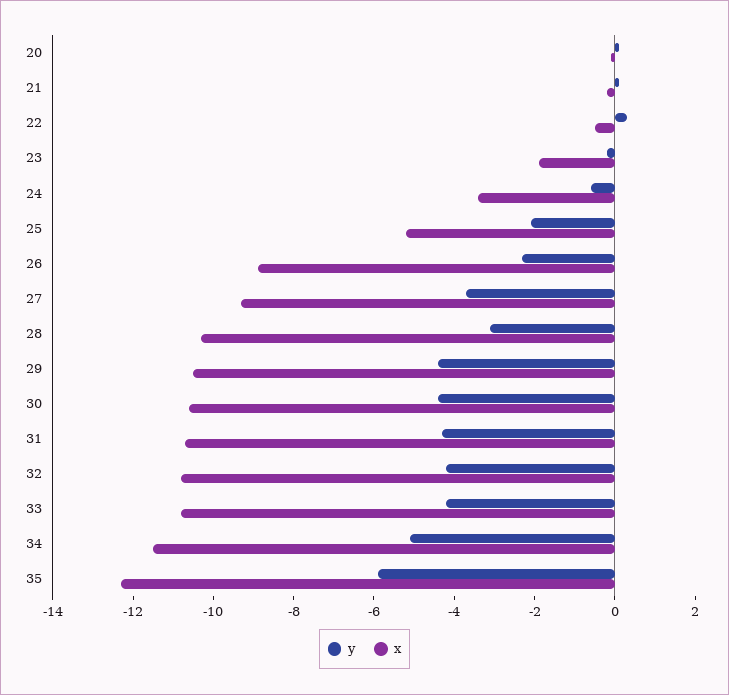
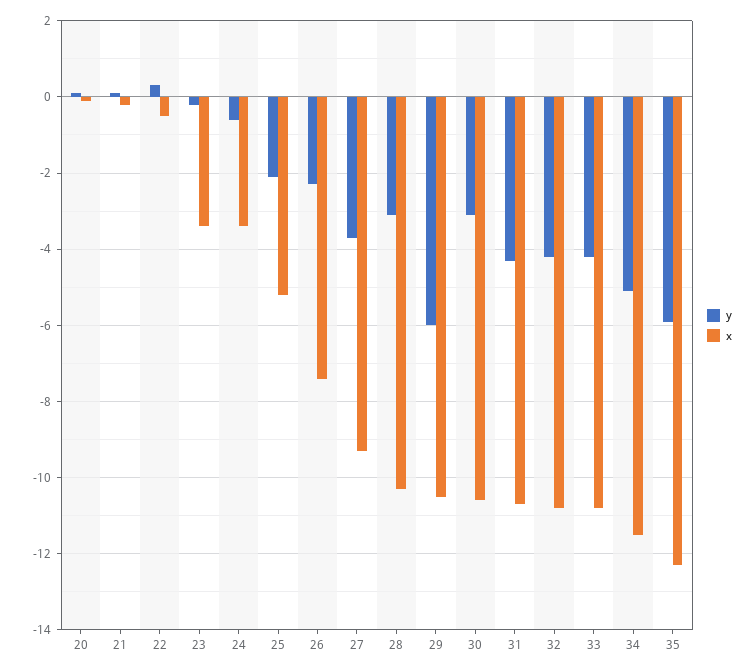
  {
    "y": {
      "20": 0,
      "21": 0,
      "22": 0.5,
      "23": 0,
      "24": -0.5,
      "25": -2,
      "26": -2.5,
      "27": -3.5,
      "28": -3,
-     "29": -4.5,
+     "29": -6,
-     "30": -4.5,
+     "30": -3,
      "31": -4.5,
      "32": -4,
      "33": -4,
      "34": -5,
      "35": -6
    },
    "x": {
      "20": 0,
      "21": 0,
      "22": -0.5,
-     "23": -2,
+     "23": -3.5,
      "24": -3.5,
      "25": -5,
-     "26": -9,
+     "26": -7.5,
      "27": -9.5,
      "28": -10.5,
      "29": -10.5,
      "30": -10.5,
      "31": -10.5,
      "32": -11,
      "33": -11,
      "34": -11.5,
      "35": -12.5
    }
  }

